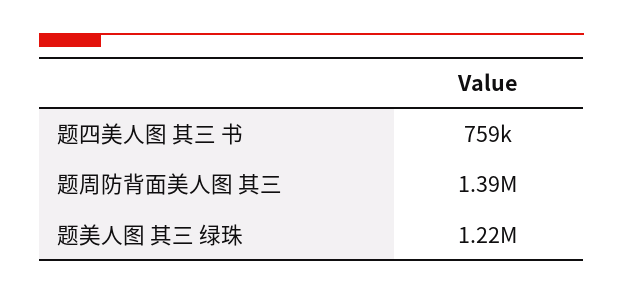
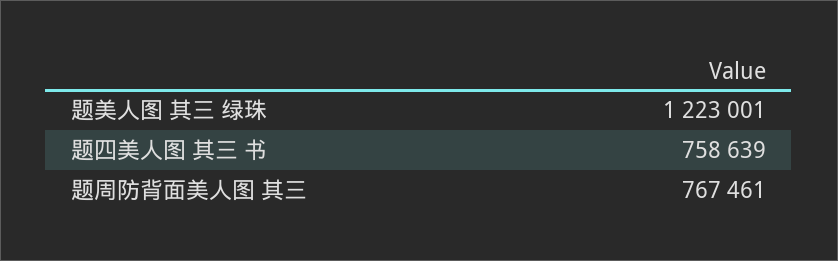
  {
    "题四美人图 其三 书": 758639,
-   "题周防背面美人图 其三": 1390000,
+   "题周防背面美人图 其三": 767461,
    "题美人图 其三 绿珠": 1223001
  }

